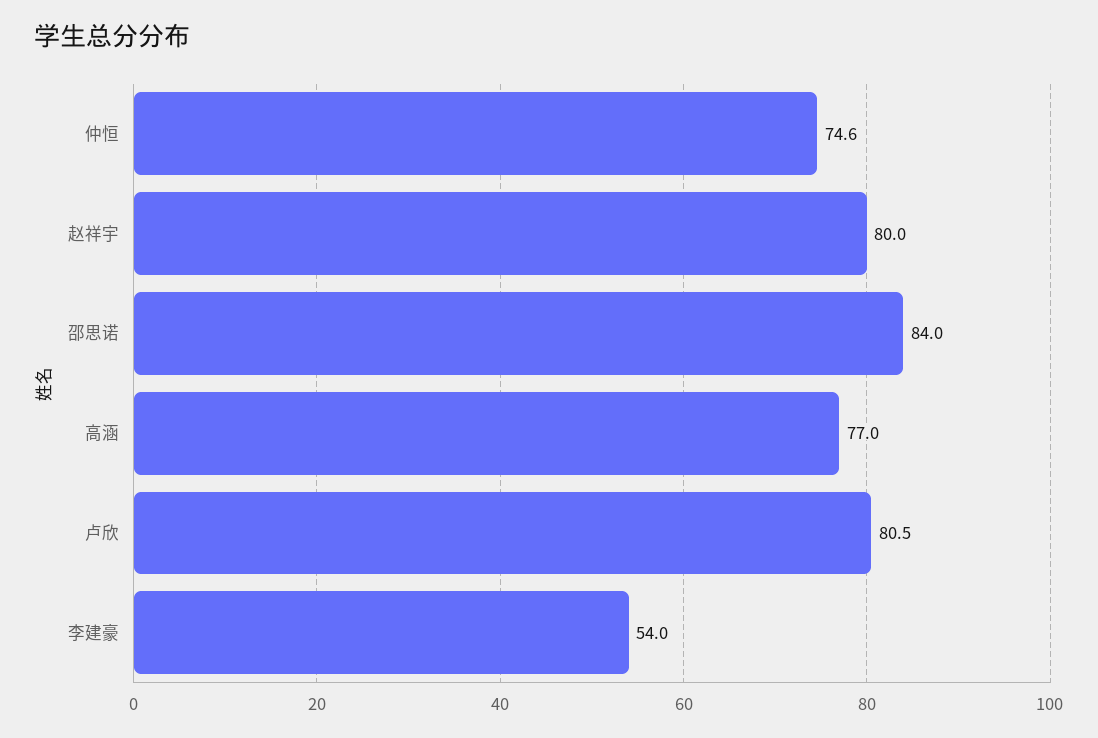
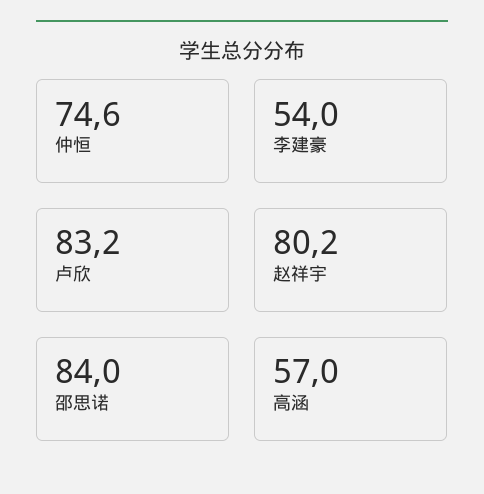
  {
    "仲恒": 74.6,
-   "赵祥宇": 80,
+   "赵祥宇": 80.2,
    "邵思诺": 84,
-   "高涵": 77,
+   "高涵": 57,
-   "卢欣": 80.5,
+   "卢欣": 83.2,
    "李建豪": 54
  }

